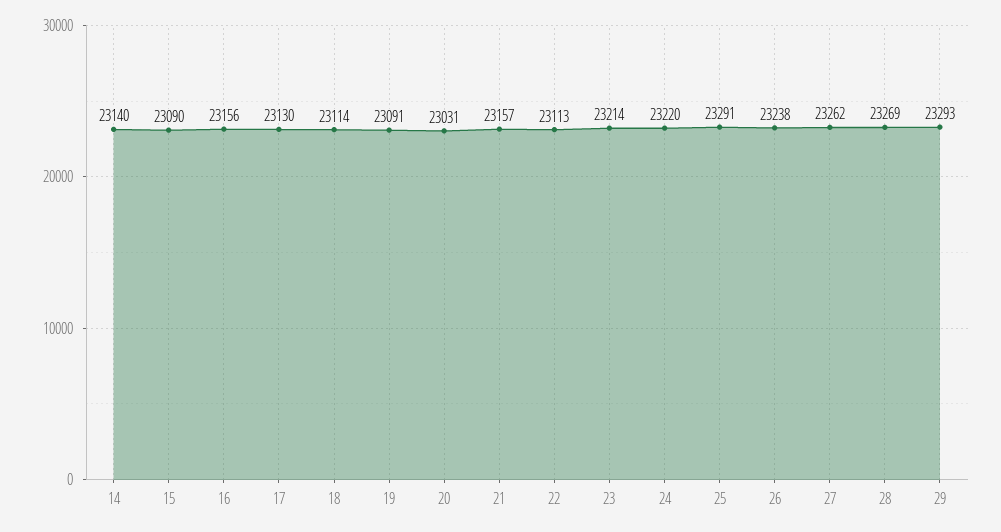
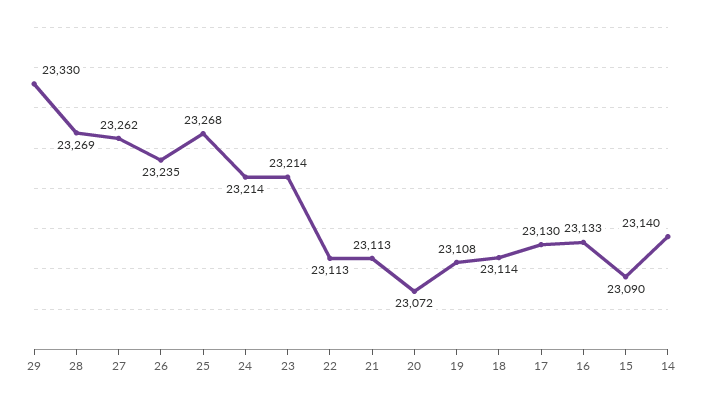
  {
    "14": 23140,
    "15": 23090,
-   "16": 23156,
+   "16": 23133,
    "17": 23130,
    "18": 23114,
-   "19": 23091,
+   "19": 23108,
-   "20": 23031,
+   "20": 23072,
-   "21": 23157,
+   "21": 23113,
    "22": 23113,
    "23": 23214,
-   "24": 23220,
+   "24": 23214,
-   "25": 23291,
+   "25": 23268,
-   "26": 23238,
+   "26": 23235,
    "27": 23262,
    "28": 23269,
-   "29": 23293
+   "29": 23330
  }

